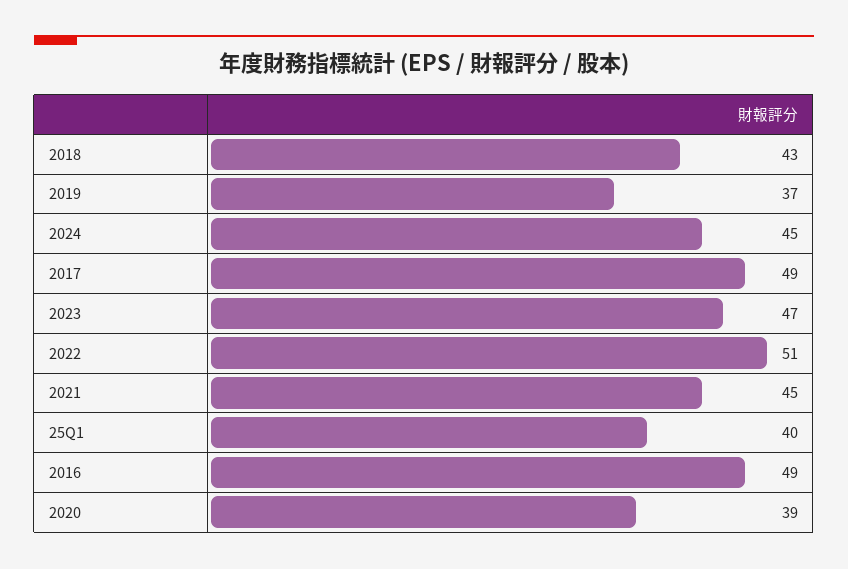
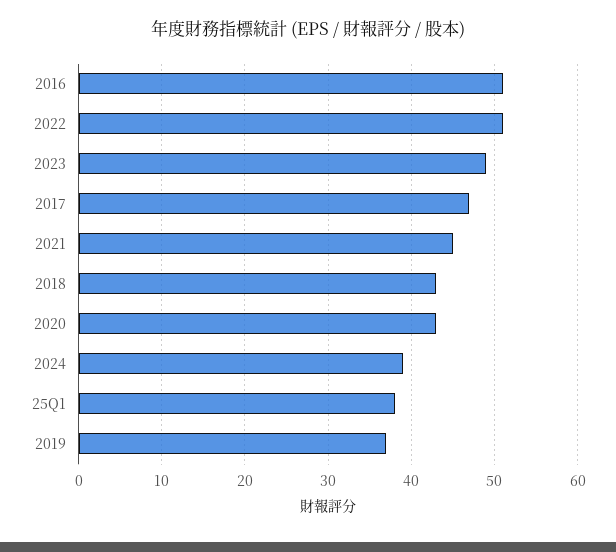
  {
    "2018": 43,
    "2019": 37,
-   "2024": 45,
+   "2024": 39,
-   "2017": 49,
+   "2017": 47,
-   "2023": 47,
+   "2023": 49,
    "2022": 51,
    "2021": 45,
-   "25Q1": 40,
+   "25Q1": 38,
-   "2016": 49,
+   "2016": 51,
-   "2020": 39
+   "2020": 43
  }

